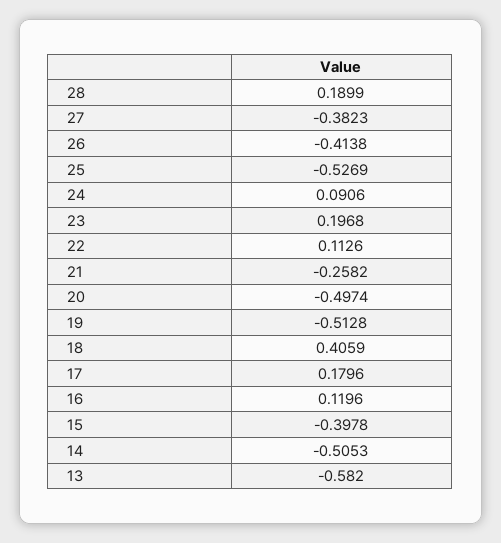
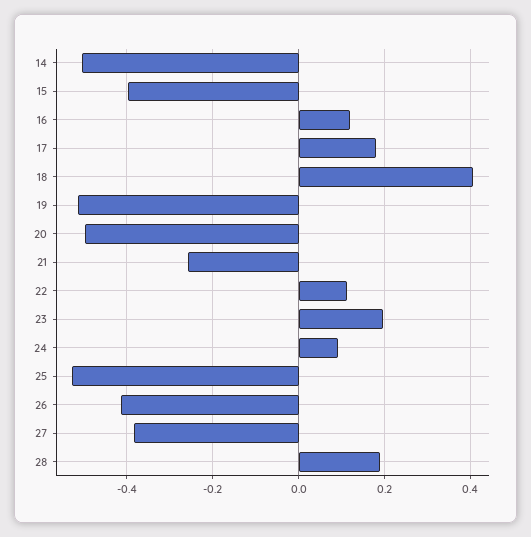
  {
    "28": 0.1899,
    "27": -0.3823,
    "26": -0.4138,
    "25": -0.5269,
    "24": 0.0906,
    "23": 0.1968,
    "22": 0.1126,
    "21": -0.2582,
    "20": -0.4974,
    "19": -0.5128,
    "18": 0.4059,
    "17": 0.1796,
    "16": 0.1196,
    "15": -0.3978,
-   "14": -0.5053,
+   "14": -0.5053
-   "13": -0.582
  }

